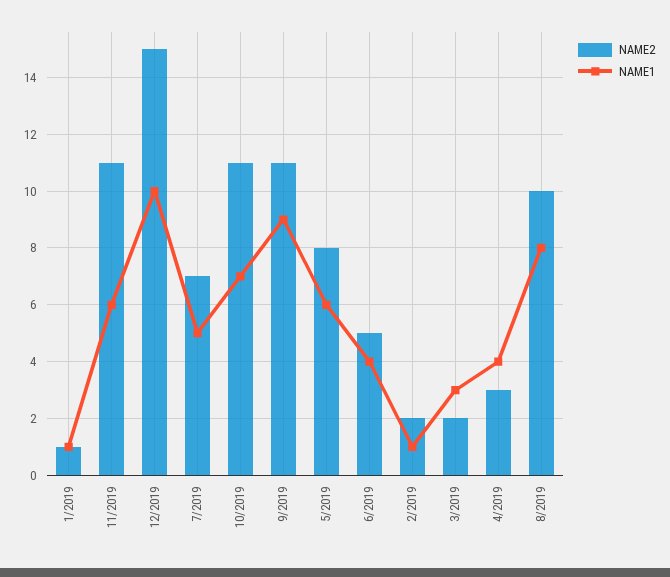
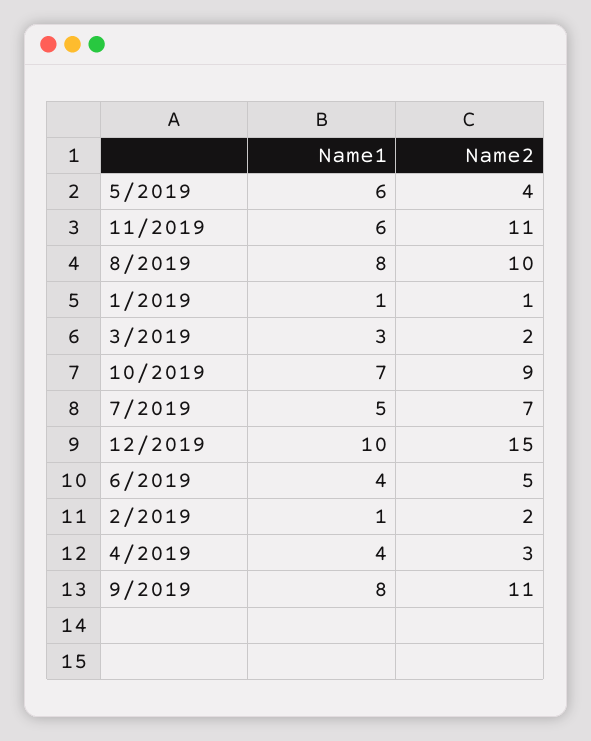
  {
    "NAME2": {
      "1/2019": 1,
      "11/2019": 11,
      "12/2019": 15,
      "7/2019": 7,
-     "10/2019": 11,
+     "10/2019": 9,
      "9/2019": 11,
-     "5/2019": 8,
+     "5/2019": 4,
      "6/2019": 5,
      "2/2019": 2,
      "3/2019": 2,
      "4/2019": 3,
      "8/2019": 10
    },
    "NAME1": {
      "1/2019": 1,
      "11/2019": 6,
      "12/2019": 10,
      "7/2019": 5,
      "10/2019": 7,
-     "9/2019": 9,
+     "9/2019": 8,
      "5/2019": 6,
      "6/2019": 4,
      "2/2019": 1,
      "3/2019": 3,
      "4/2019": 4,
      "8/2019": 8
    }
  }

